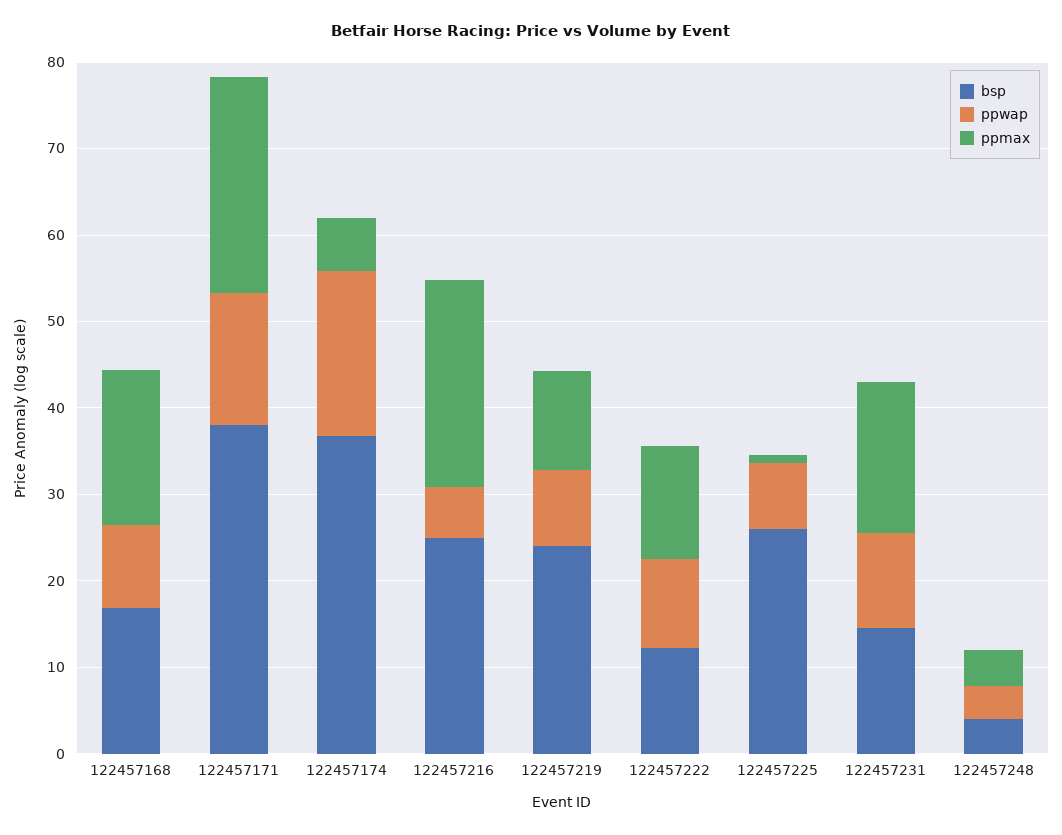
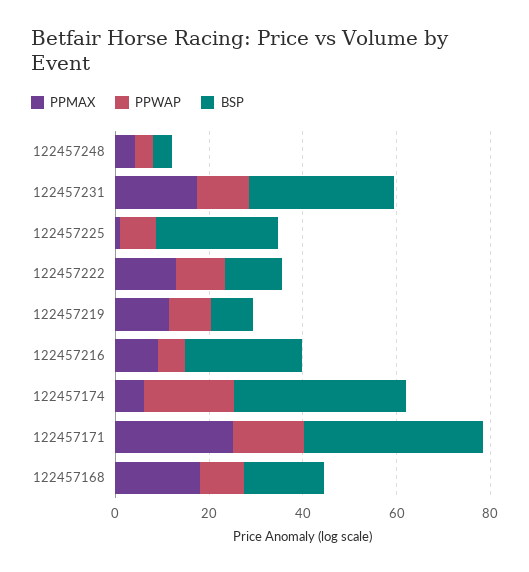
  {
    "bsp": {
      "122457168": 16,
      "122457171": 38,
      "122457174": 36,
      "122457216": 26,
-     "122457219": 24,
+     "122457219": 10,
      "122457222": 12,
      "122457225": 26,
-     "122457231": 14,
+     "122457231": 30,
      "122457248": 4
    },
    "ppwap": {
      "122457168": 10,
      "122457171": 16,
      "122457174": 20,
      "122457216": 6,
      "122457219": 8,
      "122457222": 10,
      "122457225": 8,
      "122457231": 12,
      "122457248": 4
    },
    "ppmax": {
      "122457168": 18,
      "122457171": 26,
      "122457174": 6,
-     "122457216": 24,
+     "122457216": 10,
      "122457219": 12,
      "122457222": 14,
      "122457225": 2,
      "122457231": 18,
      "122457248": 4
    }
  }

